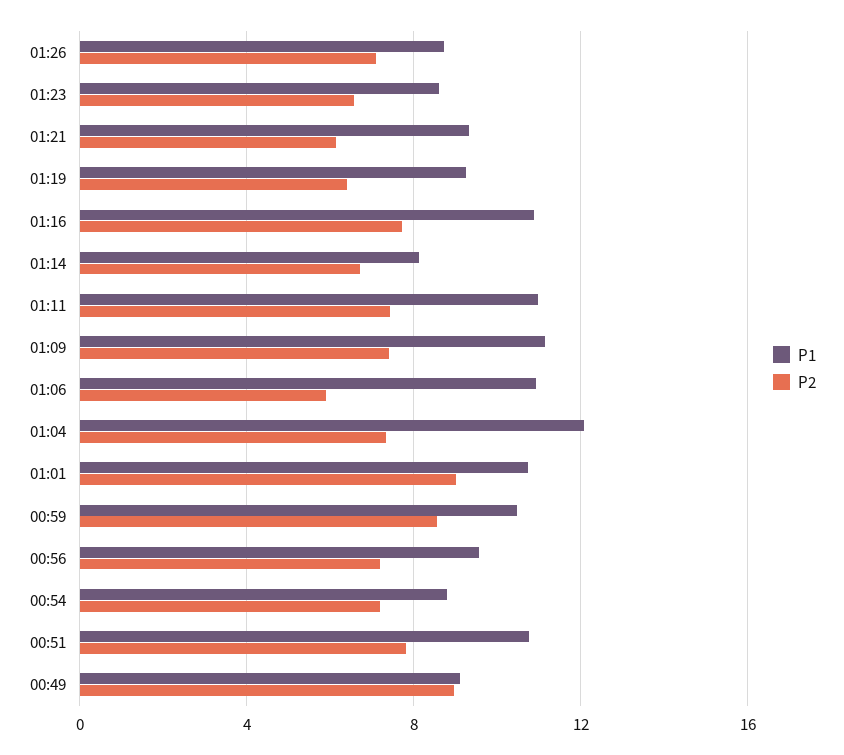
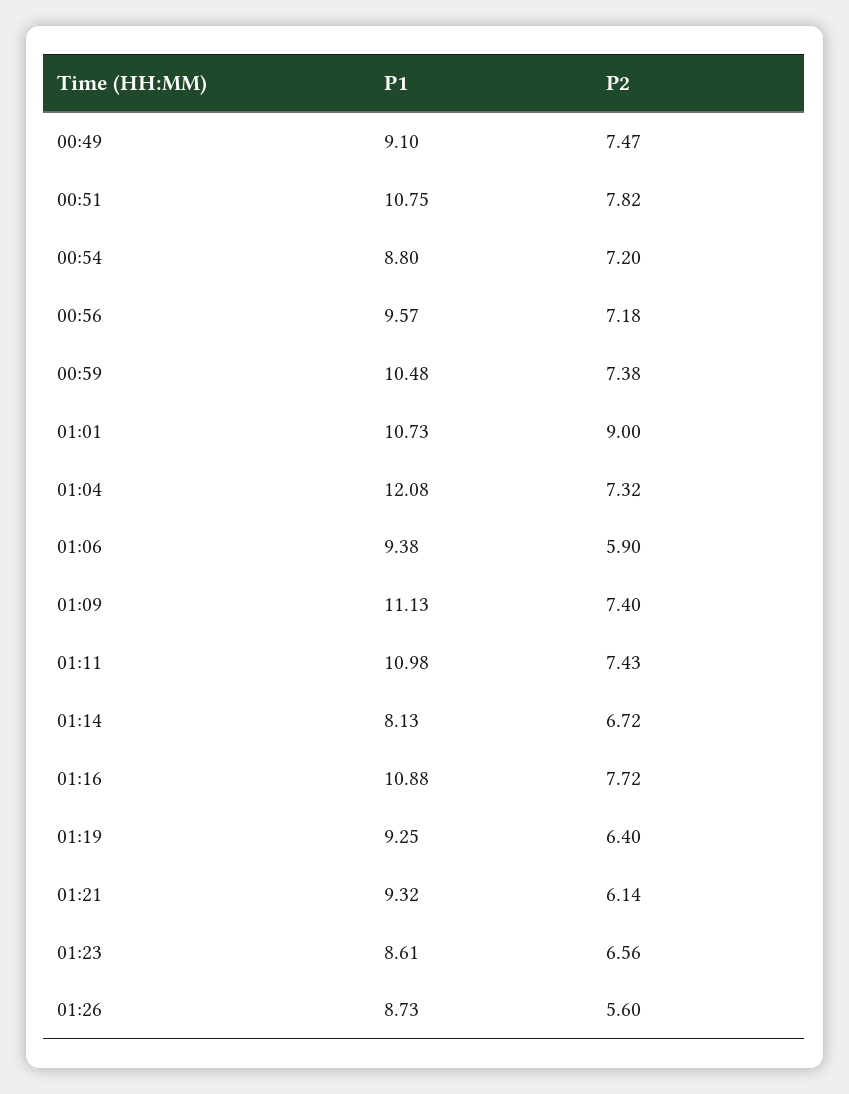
  {
    "P1": {
      "01:26": 8.73,
      "01:23": 8.61,
      "01:21": 9.32,
      "01:19": 9.25,
      "01:16": 10.88,
      "01:14": 8.13,
      "01:11": 10.98,
      "01:09": 11.13,
-     "01:06": 11,
+     "01:06": 9.38,
      "01:04": 12.08,
      "01:01": 10.73,
      "00:59": 10.48,
      "00:56": 9.57,
      "00:54": 8.8,
      "00:51": 10.75,
      "00:49": 9.1
    },
    "P2": {
-     "01:26": 7,
+     "01:26": 5.6,
      "01:23": 6.56,
      "01:21": 6.14,
      "01:19": 6.4,
      "01:16": 7.72,
      "01:14": 6.72,
      "01:11": 7.43,
      "01:09": 7.4,
      "01:06": 5.9,
      "01:04": 7.32,
      "01:01": 9,
-     "00:59": 8.5,
+     "00:59": 7.38,
      "00:56": 7.18,
      "00:54": 7.2,
      "00:51": 7.82,
-     "00:49": 9
+     "00:49": 7.47
    }
  }

